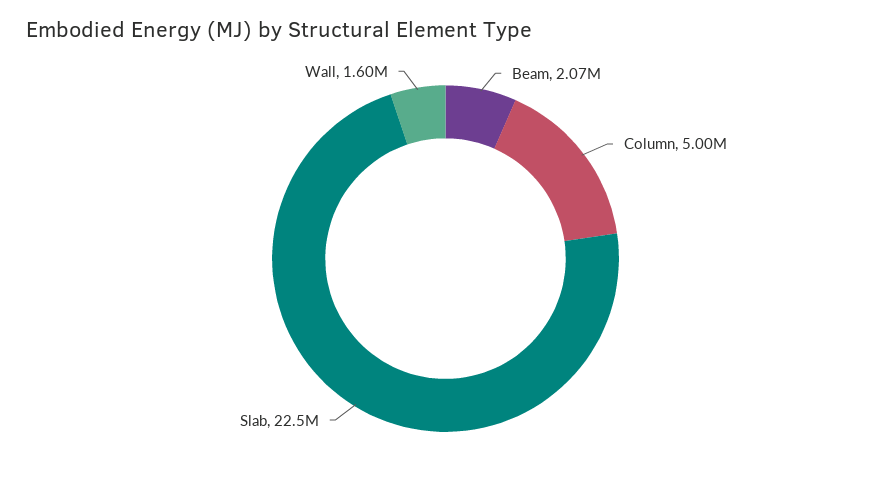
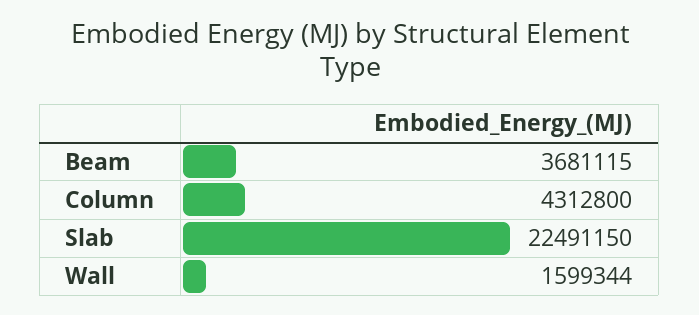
  {
-   "Beam": 2070000,
+   "Beam": 3681115,
-   "Column": 5000000,
+   "Column": 4312800,
    "Slab": 22491150,
    "Wall": 1599344
  }

